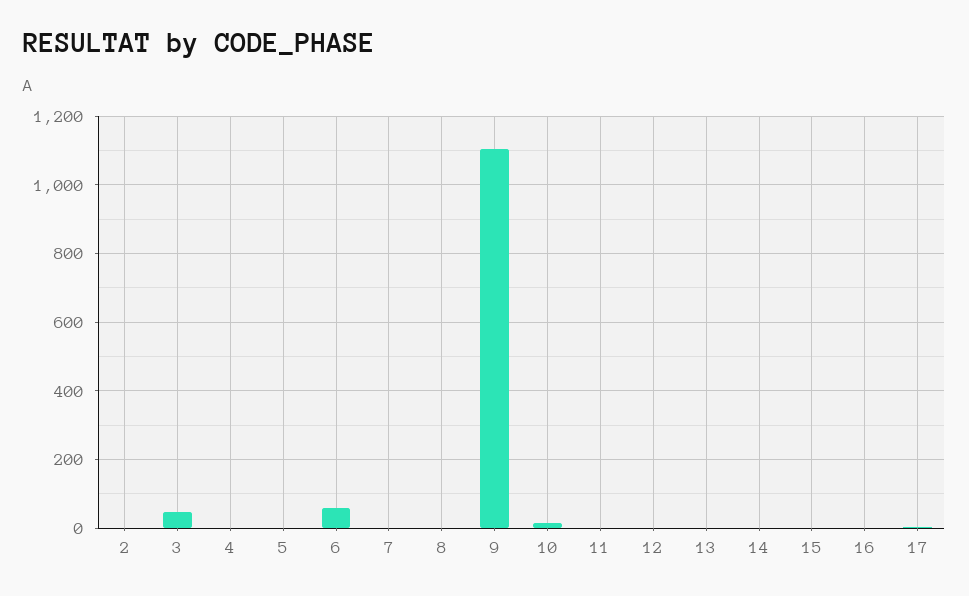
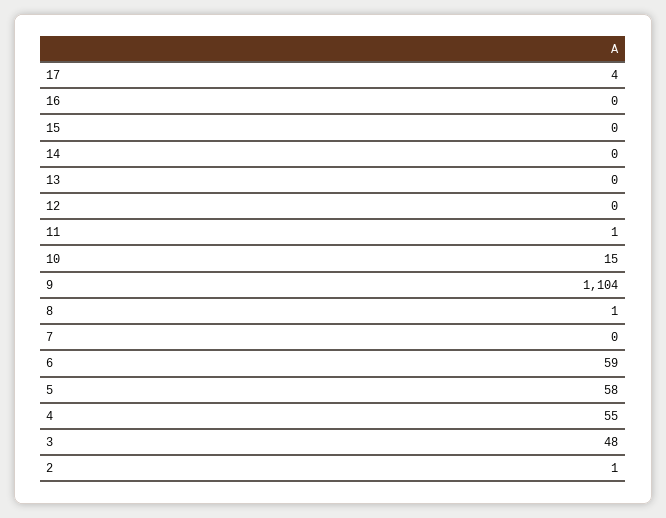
  {
    "2": 1,
    "3": 48,
-   "4": 0,
+   "4": 55,
-   "5": 0,
+   "5": 58,
    "6": 59,
    "7": 0,
    "8": 1,
    "9": 1104,
    "10": 15,
    "11": 1,
    "12": 0,
    "13": 0,
    "14": 0,
    "15": 0,
    "16": 0,
    "17": 4
  }

